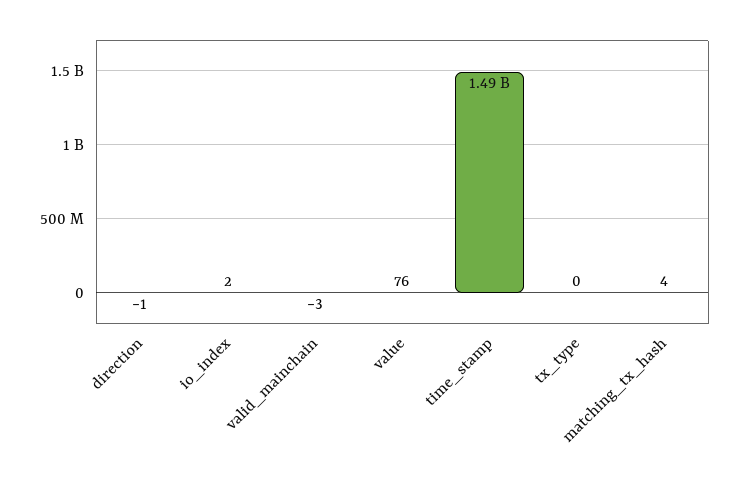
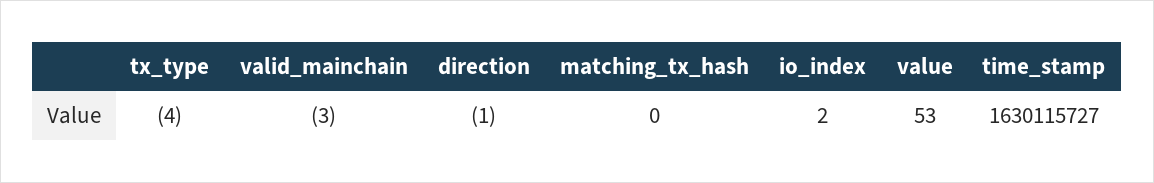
  {
    "direction": -1,
    "io_index": 2,
    "valid_mainchain": -3,
-   "value": 76,
+   "value": 53,
-   "time_stamp": 1490000000,
+   "time_stamp": 1630115727,
-   "tx_type": 0,
+   "tx_type": -4,
-   "matching_tx_hash": 4
+   "matching_tx_hash": 0
  }

